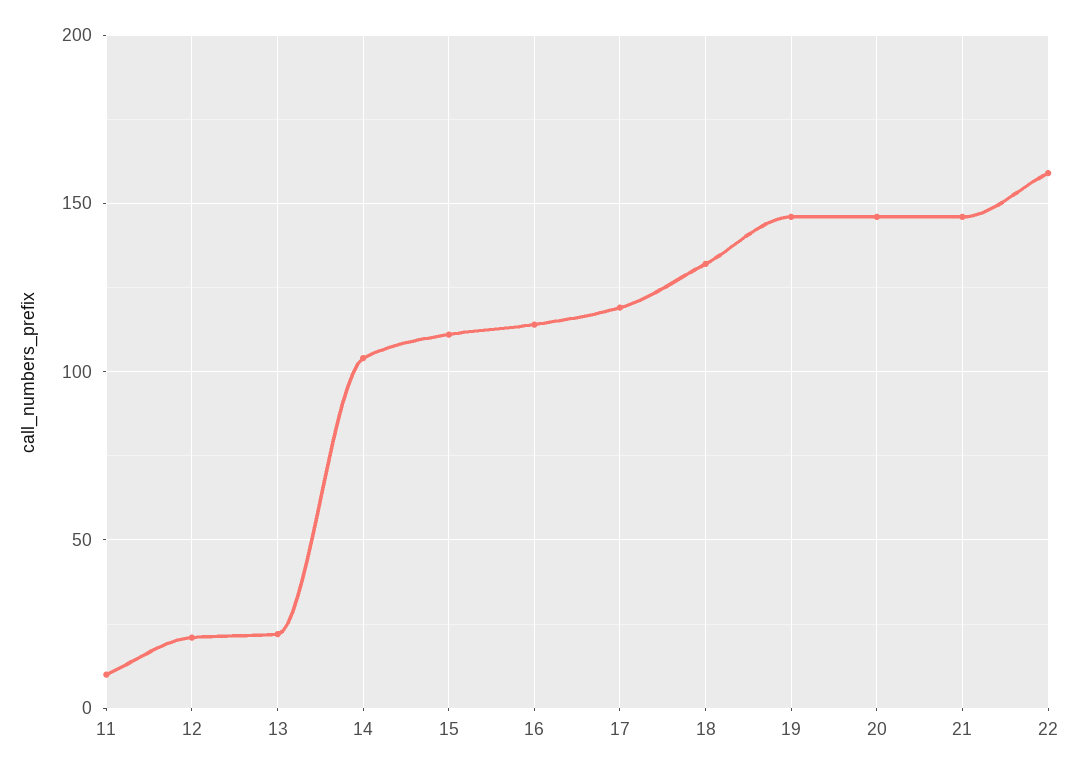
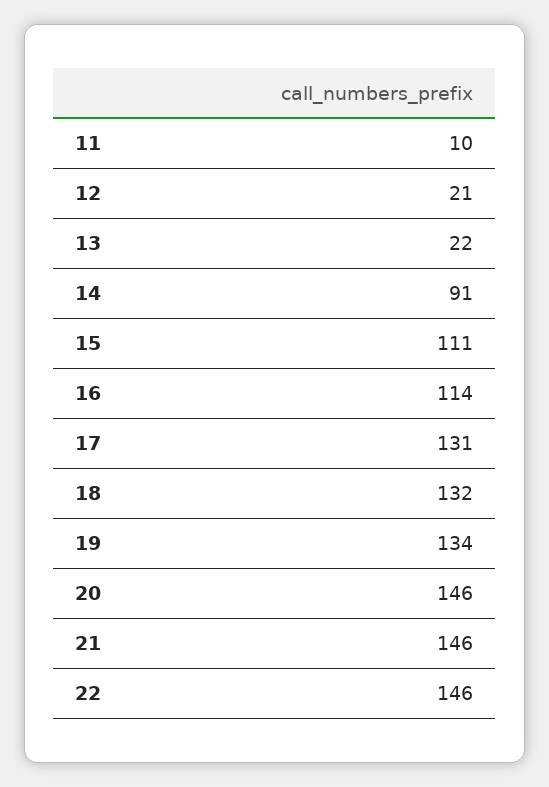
  {
    "11": 10,
    "12": 21,
    "13": 22,
-   "14": 105,
+   "14": 91,
    "15": 111,
    "16": 114,
-   "17": 120,
+   "17": 131,
    "18": 132,
-   "19": 145,
+   "19": 134,
    "20": 146,
    "21": 146,
-   "22": 160
+   "22": 146
  }

